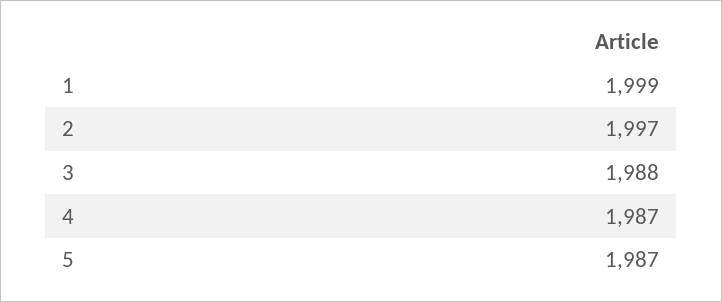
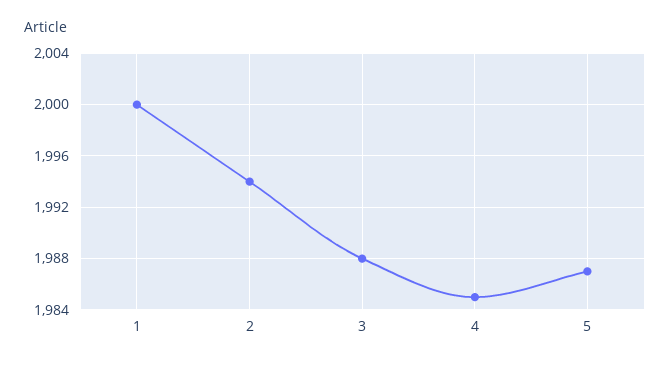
  {
-   "1": 1999,
+   "1": 2000,
-   "2": 1997,
+   "2": 1994,
    "3": 1988,
-   "4": 1987,
+   "4": 1985,
    "5": 1987
  }

